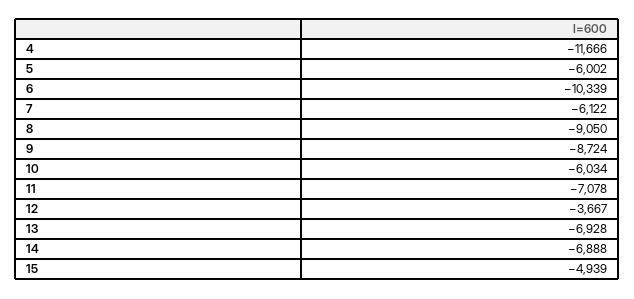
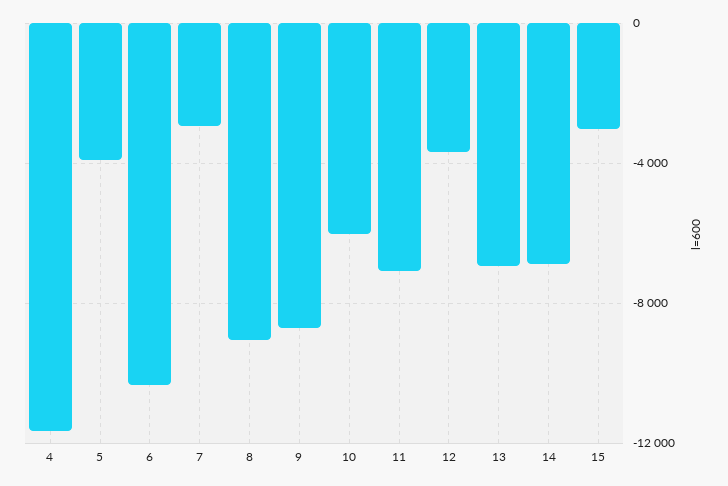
  {
    "4": -11666,
-   "5": -6002,
+   "5": -4000,
    "6": -10339,
-   "7": -6122,
+   "7": -3000,
    "8": -9050,
    "9": -8724,
    "10": -6034,
    "11": -7078,
    "12": -3667,
    "13": -6928,
    "14": -6888,
-   "15": -4939
+   "15": -3000
  }

